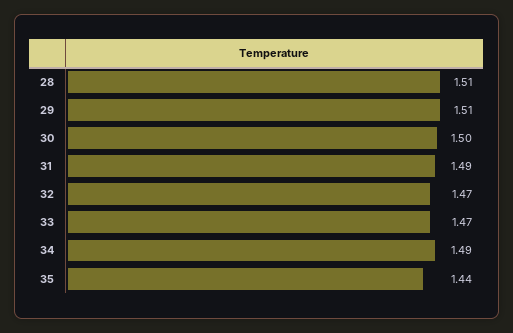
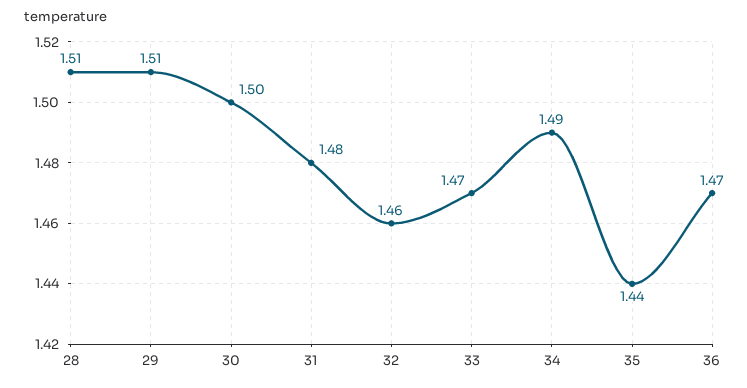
  {
    "28": 1.51,
    "29": 1.51,
    "30": 1.5,
-   "31": 1.49,
+   "31": 1.48,
-   "32": 1.47,
+   "32": 1.46,
    "33": 1.47,
    "34": 1.49,
-   "35": 1.44
+   "35": 1.44,
+   "36": 1.47
  }

